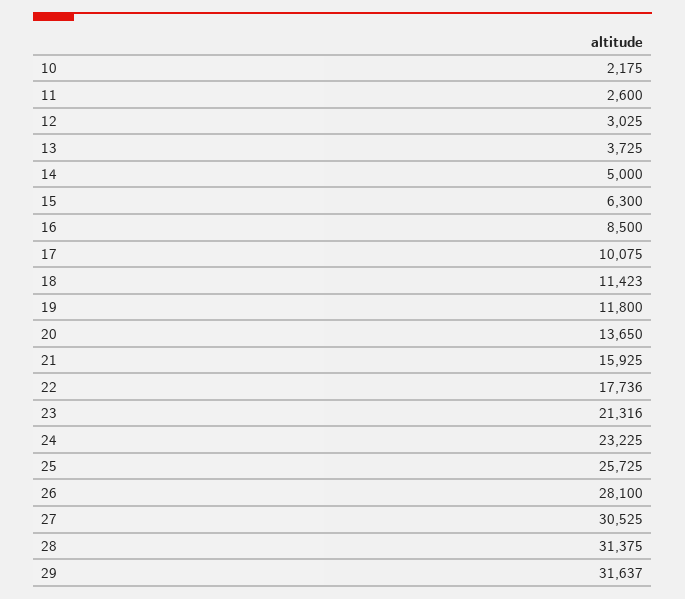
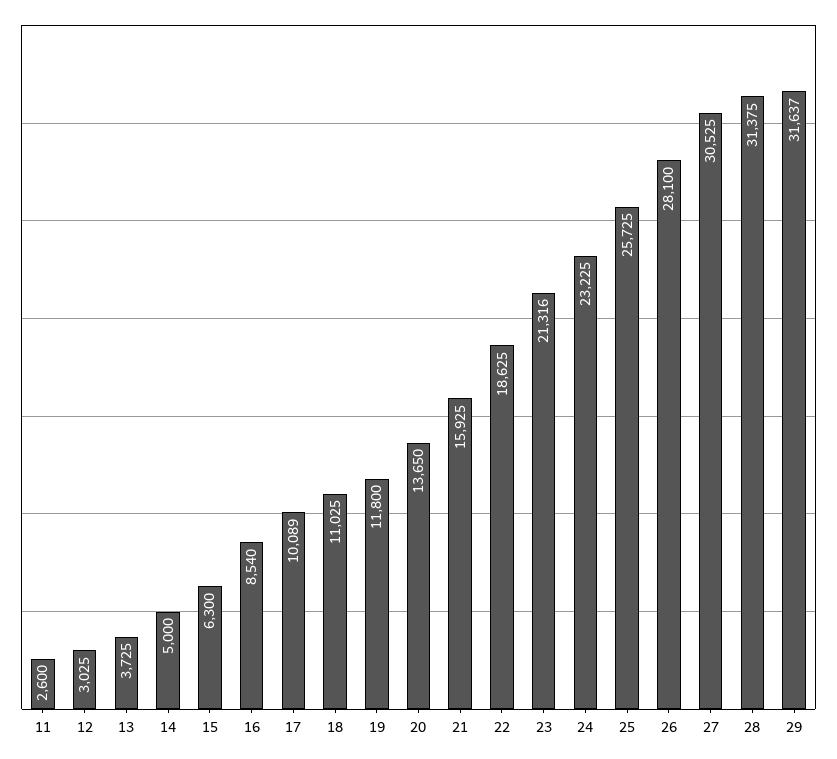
  {
-   "10": 2175,
    "11": 2600,
    "12": 3025,
    "13": 3725,
    "14": 5000,
    "15": 6300,
-   "16": 8500,
+   "16": 8540,
-   "17": 10075,
+   "17": 10089,
-   "18": 11423,
+   "18": 11025,
    "19": 11800,
    "20": 13650,
    "21": 15925,
-   "22": 17736,
+   "22": 18625,
    "23": 21316,
    "24": 23225,
    "25": 25725,
    "26": 28100,
    "27": 30525,
    "28": 31375,
    "29": 31637
  }

